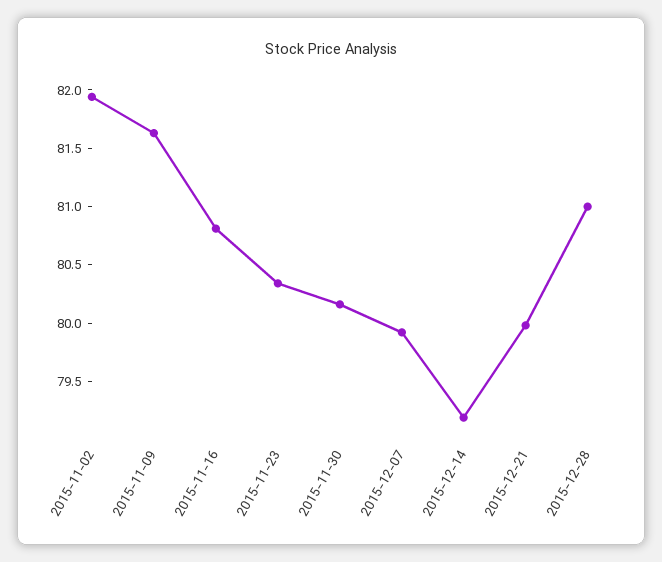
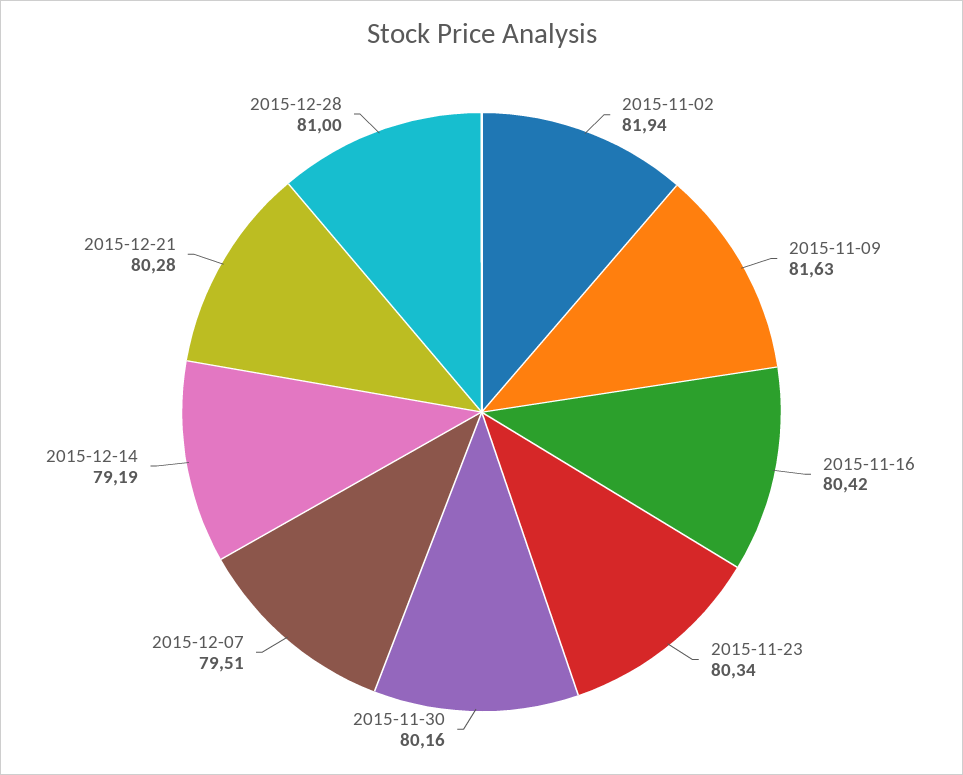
  {
    "2015-11-02": 81.94,
    "2015-11-09": 81.63,
-   "2015-11-16": 80.8,
+   "2015-11-16": 80.42,
    "2015-11-23": 80.34,
    "2015-11-30": 80.16,
-   "2015-12-07": 79.9,
+   "2015-12-07": 79.51,
    "2015-12-14": 79.19,
-   "2015-12-21": 80,
+   "2015-12-21": 80.28,
    "2015-12-28": 81
  }

